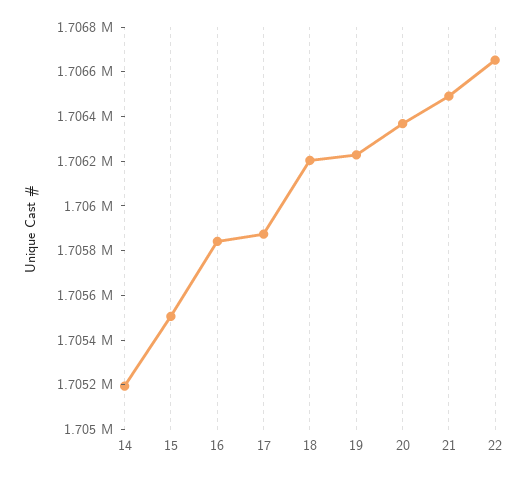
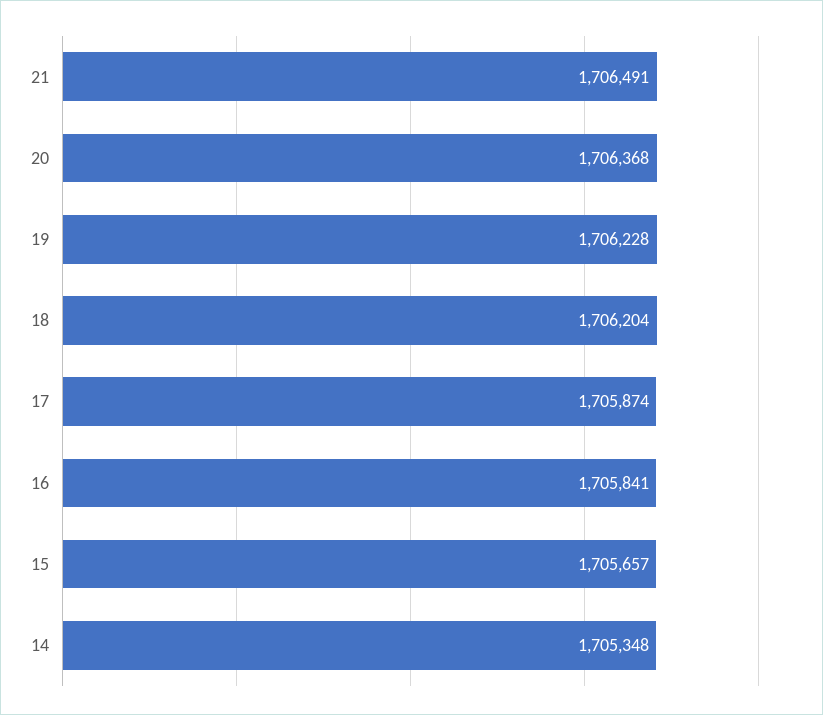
  {
-   "14": 1705200,
+   "14": 1705348,
-   "15": 1705500,
+   "15": 1705657,
    "16": 1705841,
    "17": 1705874,
    "18": 1706204,
    "19": 1706228,
    "20": 1706368,
-   "21": 1706491,
+   "21": 1706491
-   "22": 1706650
  }

